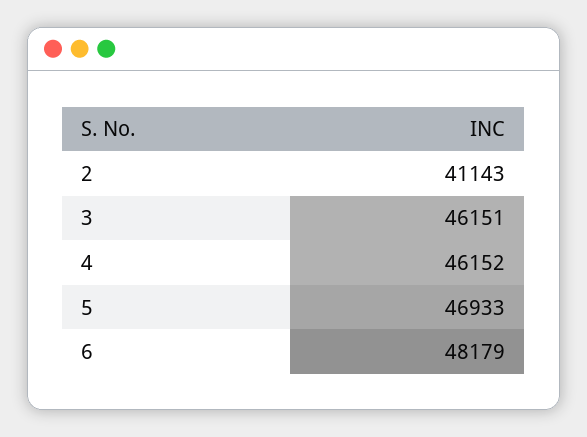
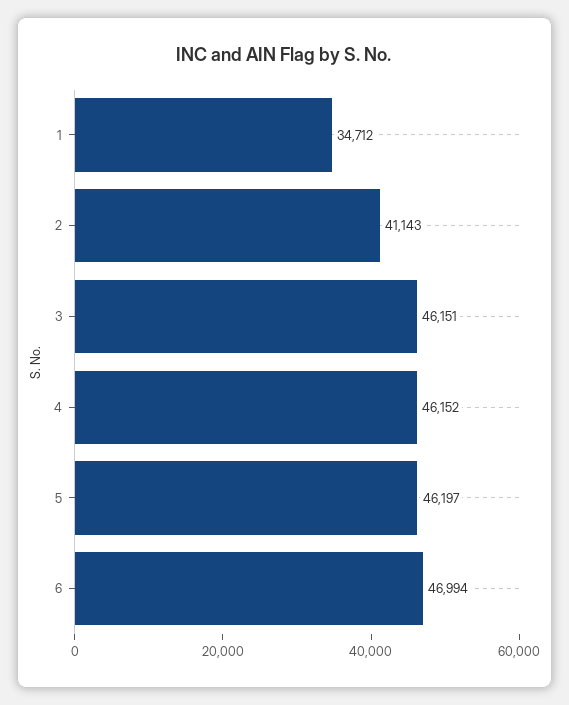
  {
    "2": 41143,
    "3": 46151,
    "4": 46152,
-   "5": 46933,
+   "5": 46197,
-   "6": 48179
+   "6": 46994,
+   "1": 34712
  }

